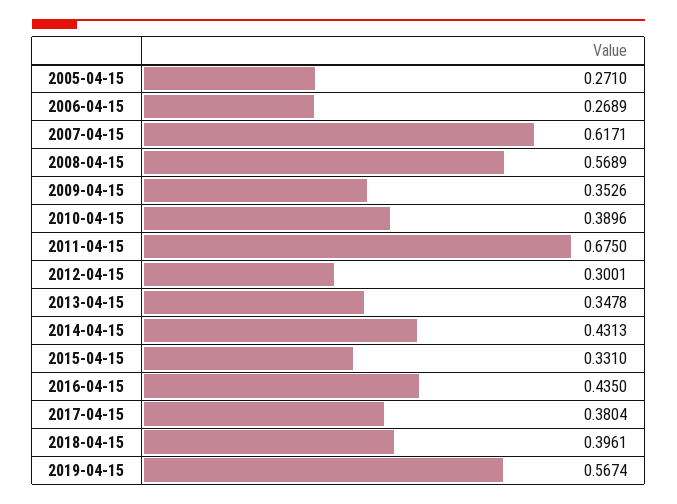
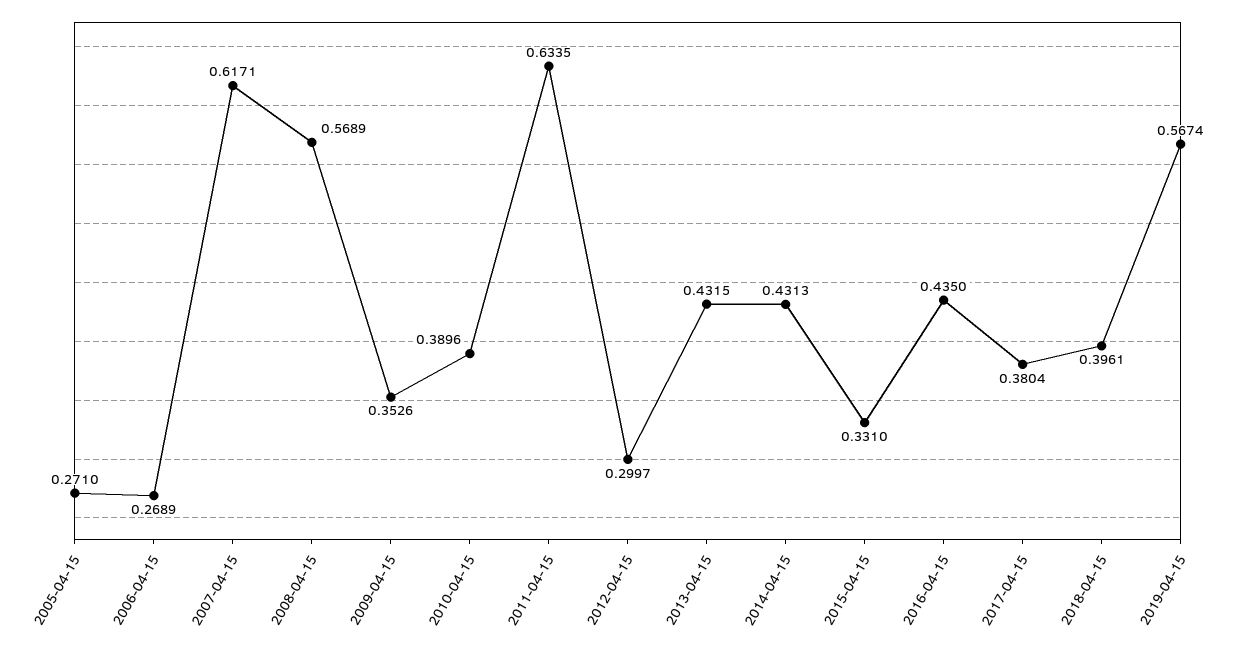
  {
    "2005-04-15": 0.271,
    "2006-04-15": 0.2689,
    "2007-04-15": 0.6171,
    "2008-04-15": 0.5689,
    "2009-04-15": 0.3526,
    "2010-04-15": 0.3896,
-   "2011-04-15": 0.675,
+   "2011-04-15": 0.6335,
-   "2012-04-15": 0.3001,
+   "2012-04-15": 0.2997,
-   "2013-04-15": 0.3478,
+   "2013-04-15": 0.4315,
    "2014-04-15": 0.4313,
    "2015-04-15": 0.331,
    "2016-04-15": 0.435,
    "2017-04-15": 0.3804,
    "2018-04-15": 0.3961,
    "2019-04-15": 0.5674
  }

